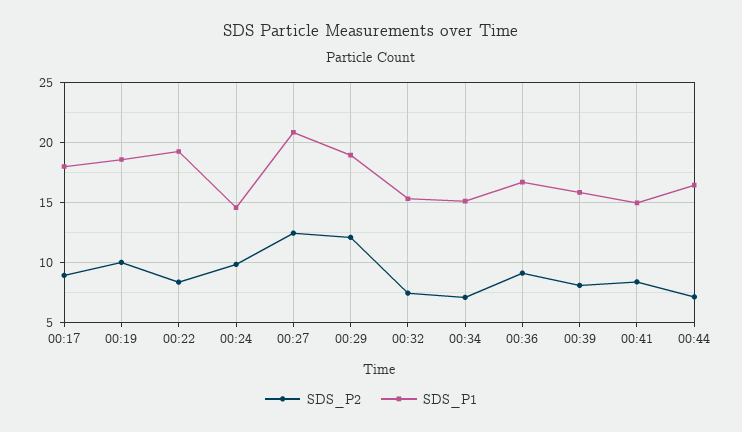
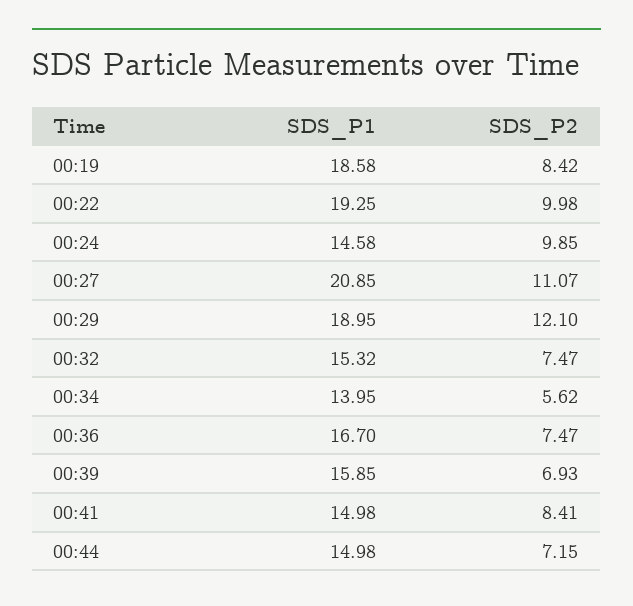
  {
    "SDS_P2": {
-     "00:17": 9,
-     "00:19": 10,
+     "00:19": 8.42,
-     "00:22": 8.5,
+     "00:22": 9.98,
      "00:24": 9.85,
-     "00:27": 12.5,
+     "00:27": 11.07,
      "00:29": 12.1,
      "00:32": 7.47,
-     "00:34": 7,
+     "00:34": 5.62,
-     "00:36": 9,
+     "00:36": 7.47,
-     "00:39": 8,
+     "00:39": 6.93,
      "00:41": 8.41,
      "00:44": 7.15
    },
    "SDS_P1": {
-     "00:17": 18,
      "00:19": 18.58,
      "00:22": 19.25,
      "00:24": 14.58,
      "00:27": 20.85,
      "00:29": 18.95,
      "00:32": 15.32,
-     "00:34": 15,
+     "00:34": 13.95,
      "00:36": 16.7,
      "00:39": 15.85,
      "00:41": 14.98,
-     "00:44": 16.5
+     "00:44": 14.98
    }
  }

